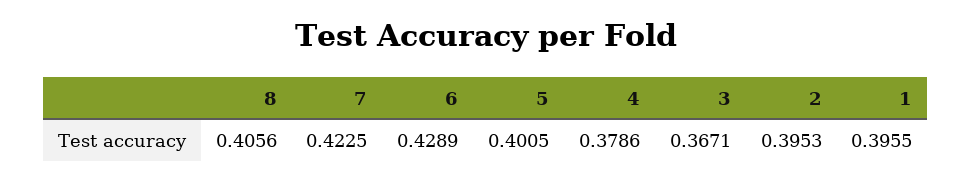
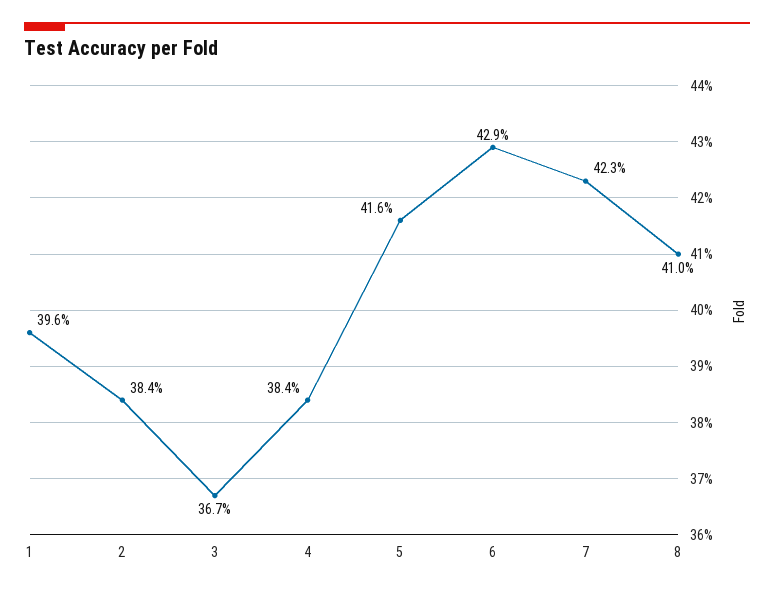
  {
-   "8": 0.4056,
+   "8": 0.41,
    "7": 0.4225,
    "6": 0.4289,
-   "5": 0.4005,
+   "5": 0.416,
-   "4": 0.3786,
+   "4": 0.384,
    "3": 0.3671,
-   "2": 0.3953,
+   "2": 0.384,
    "1": 0.3955
  }

